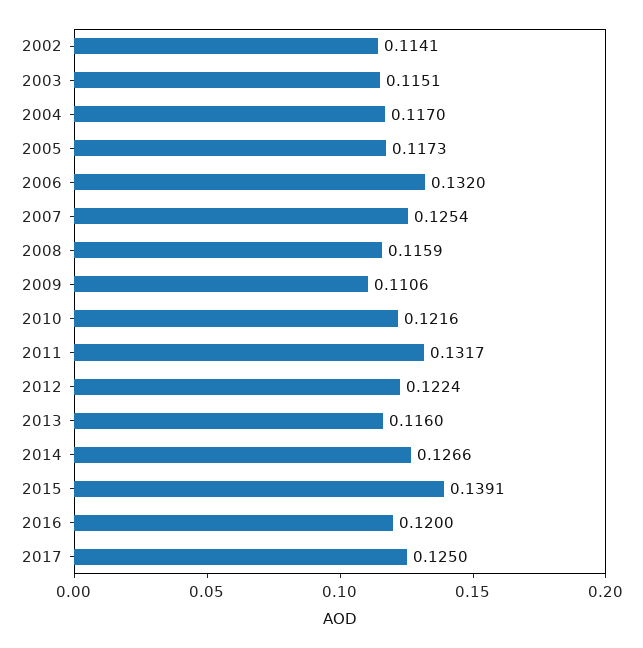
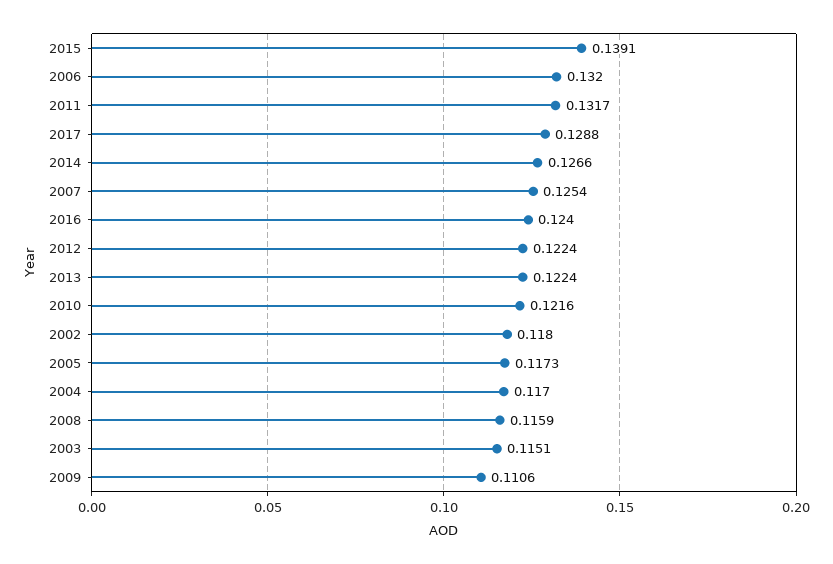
  {
-   "2002": 0.1141,
+   "2002": 0.118,
    "2003": 0.1151,
    "2004": 0.117,
    "2005": 0.1173,
    "2006": 0.132,
    "2007": 0.1254,
    "2008": 0.1159,
    "2009": 0.1106,
    "2010": 0.1216,
    "2011": 0.1317,
    "2012": 0.1224,
-   "2013": 0.116,
+   "2013": 0.1224,
    "2014": 0.1266,
    "2015": 0.1391,
-   "2016": 0.12,
+   "2016": 0.124,
-   "2017": 0.125
+   "2017": 0.1288
  }

